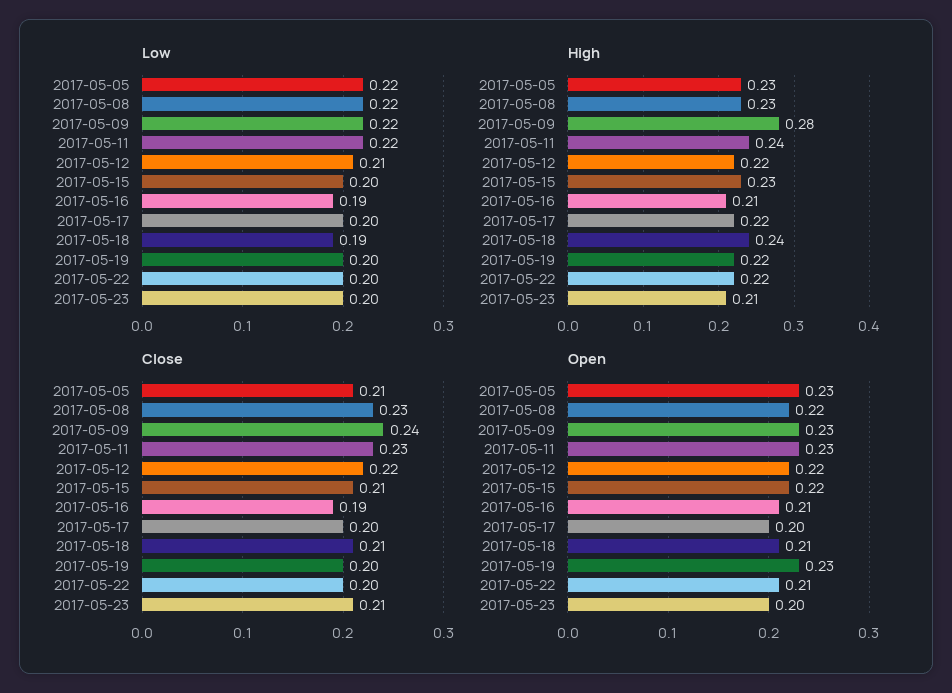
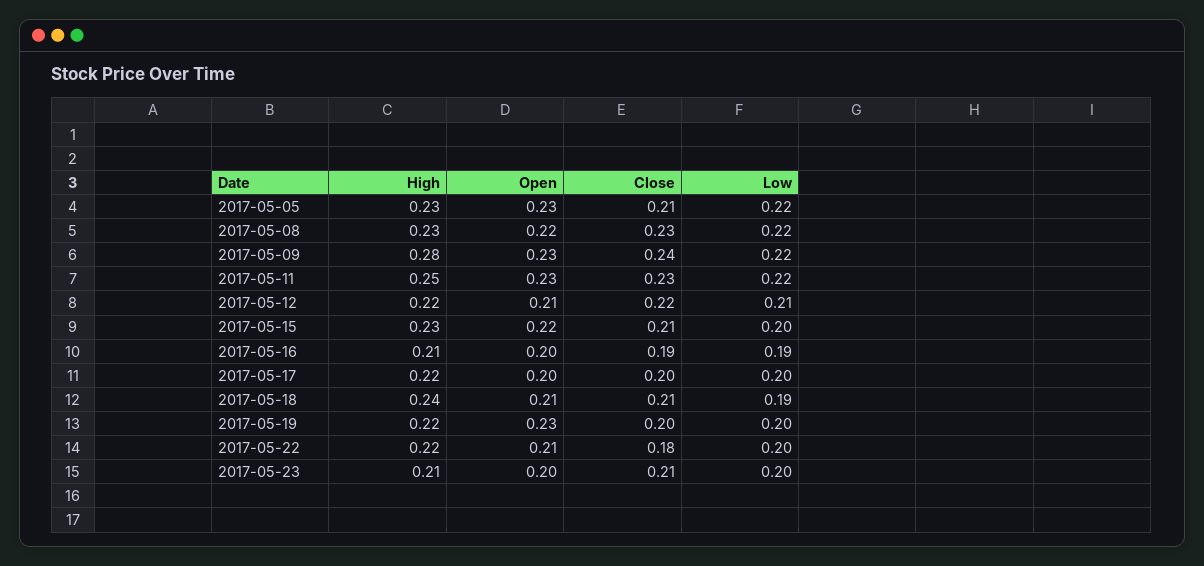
  {
    "Low": {
      "2017-05-05": 0.22,
      "2017-05-08": 0.22,
      "2017-05-09": 0.22,
      "2017-05-11": 0.22,
      "2017-05-12": 0.21,
      "2017-05-15": 0.2,
      "2017-05-16": 0.19,
      "2017-05-17": 0.2,
      "2017-05-18": 0.19,
      "2017-05-19": 0.2,
      "2017-05-22": 0.2,
      "2017-05-23": 0.2
    },
    "High": {
      "2017-05-05": 0.23,
      "2017-05-08": 0.23,
      "2017-05-09": 0.28,
-     "2017-05-11": 0.24,
+     "2017-05-11": 0.25,
      "2017-05-12": 0.22,
      "2017-05-15": 0.23,
      "2017-05-16": 0.21,
      "2017-05-17": 0.22,
      "2017-05-18": 0.24,
      "2017-05-19": 0.22,
      "2017-05-22": 0.22,
      "2017-05-23": 0.21
    },
    "Close": {
      "2017-05-05": 0.21,
      "2017-05-08": 0.23,
      "2017-05-09": 0.24,
      "2017-05-11": 0.23,
      "2017-05-12": 0.22,
      "2017-05-15": 0.21,
      "2017-05-16": 0.19,
      "2017-05-17": 0.2,
      "2017-05-18": 0.21,
      "2017-05-19": 0.2,
-     "2017-05-22": 0.2,
+     "2017-05-22": 0.18,
      "2017-05-23": 0.21
    },
    "Open": {
      "2017-05-05": 0.23,
      "2017-05-08": 0.22,
      "2017-05-09": 0.23,
      "2017-05-11": 0.23,
-     "2017-05-12": 0.22,
+     "2017-05-12": 0.21,
      "2017-05-15": 0.22,
-     "2017-05-16": 0.21,
+     "2017-05-16": 0.2,
      "2017-05-17": 0.2,
      "2017-05-18": 0.21,
      "2017-05-19": 0.23,
      "2017-05-22": 0.21,
      "2017-05-23": 0.2
    }
  }

